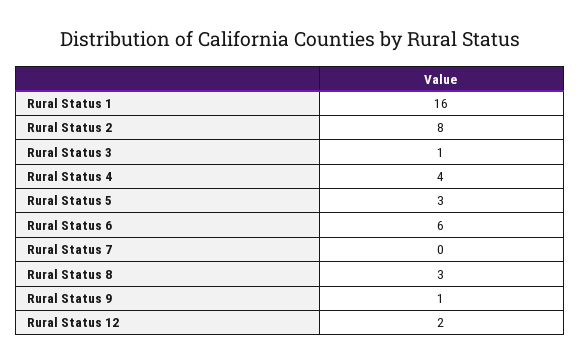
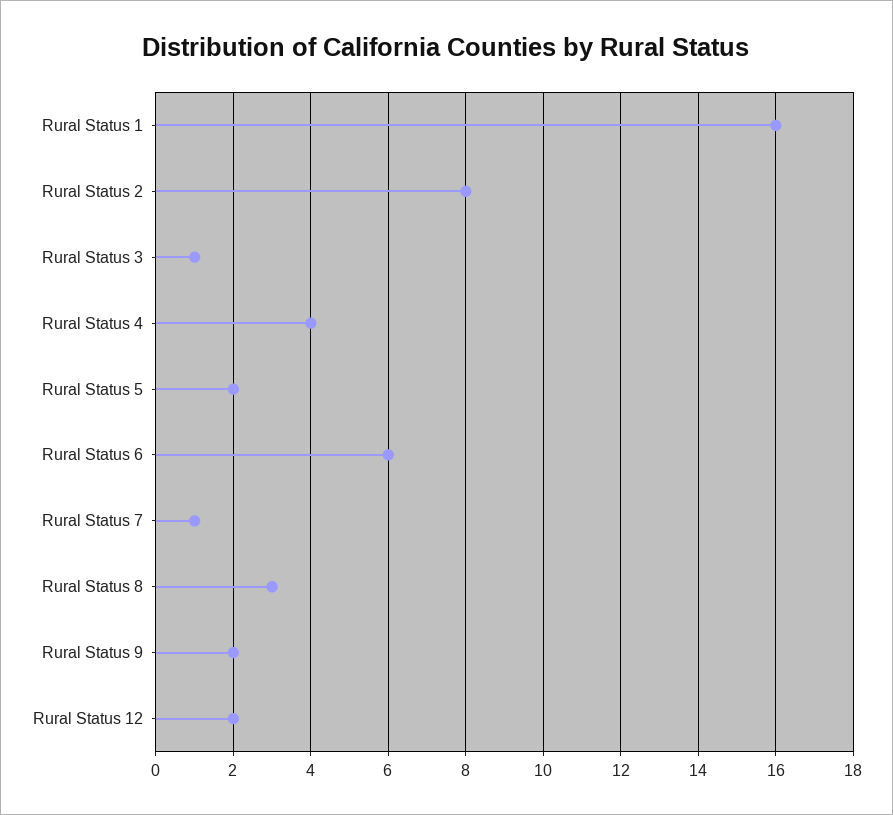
  {
    "Rural Status 1": 16,
    "Rural Status 2": 8,
    "Rural Status 3": 1,
    "Rural Status 4": 4,
-   "Rural Status 5": 3,
+   "Rural Status 5": 2,
    "Rural Status 6": 6,
-   "Rural Status 7": 0,
+   "Rural Status 7": 1,
    "Rural Status 8": 3,
-   "Rural Status 9": 1,
+   "Rural Status 9": 2,
    "Rural Status 12": 2
  }

